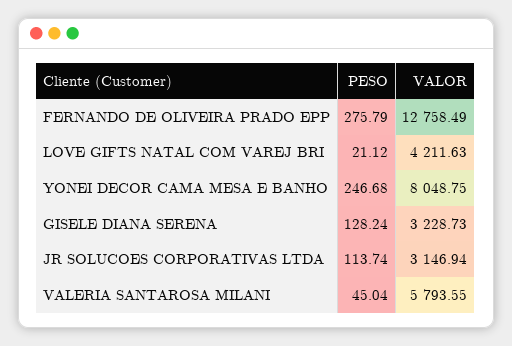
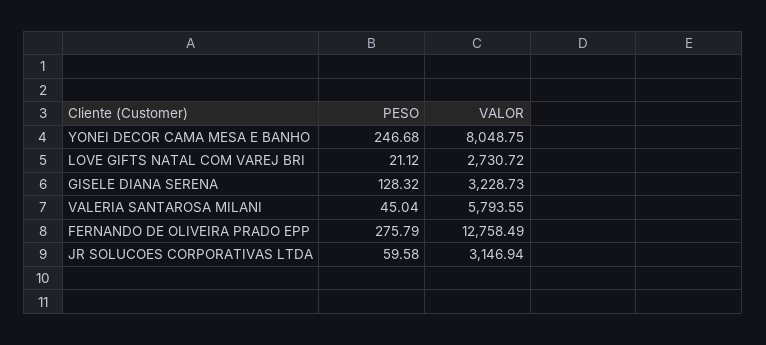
  {
    "PESO": {
      "FERNANDO DE OLIVEIRA PRADO EPP": 275.79,
      "LOVE GIFTS NATAL COM VAREJ BRI": 21.12,
      "YONEI DECOR CAMA MESA E BANHO": 246.68,
-     "GISELE DIANA SERENA": 128.24,
+     "GISELE DIANA SERENA": 128.32,
-     "JR SOLUCOES CORPORATIVAS LTDA": 113.74,
+     "JR SOLUCOES CORPORATIVAS LTDA": 59.58,
      "VALERIA SANTAROSA MILANI": 45.04
    },
    "VALOR": {
      "FERNANDO DE OLIVEIRA PRADO EPP": 12758.49,
-     "LOVE GIFTS NATAL COM VAREJ BRI": 4211.63,
+     "LOVE GIFTS NATAL COM VAREJ BRI": 2730.72,
      "YONEI DECOR CAMA MESA E BANHO": 8048.75,
      "GISELE DIANA SERENA": 3228.73,
      "JR SOLUCOES CORPORATIVAS LTDA": 3146.94,
      "VALERIA SANTAROSA MILANI": 5793.55
    }
  }

